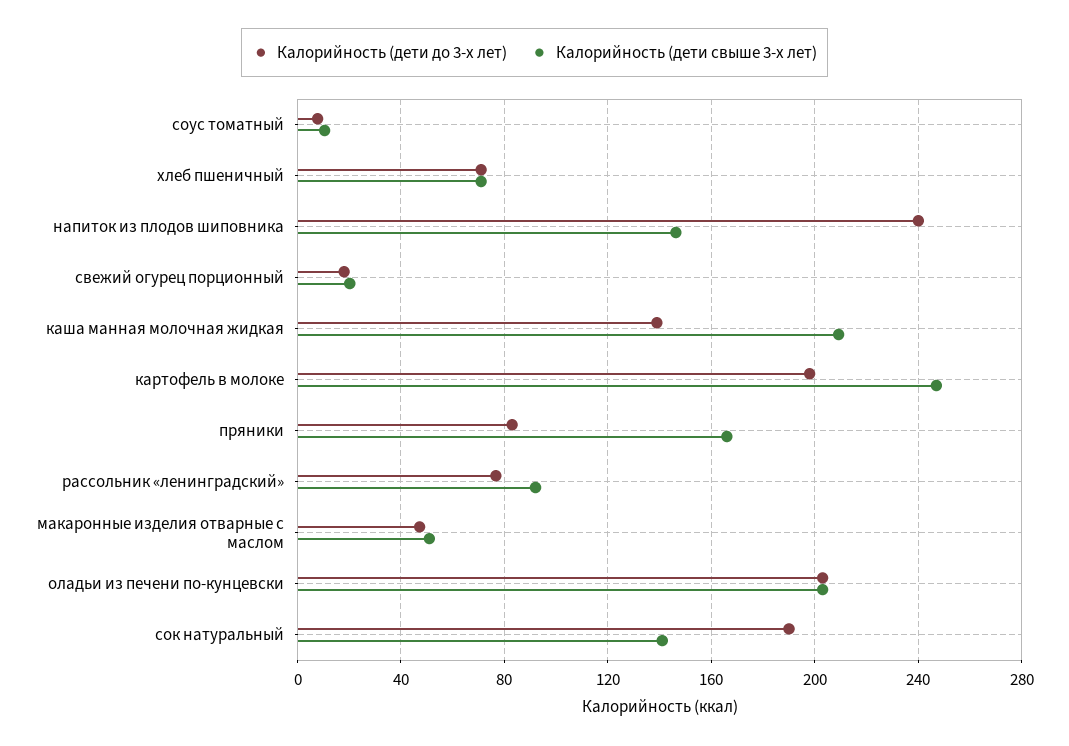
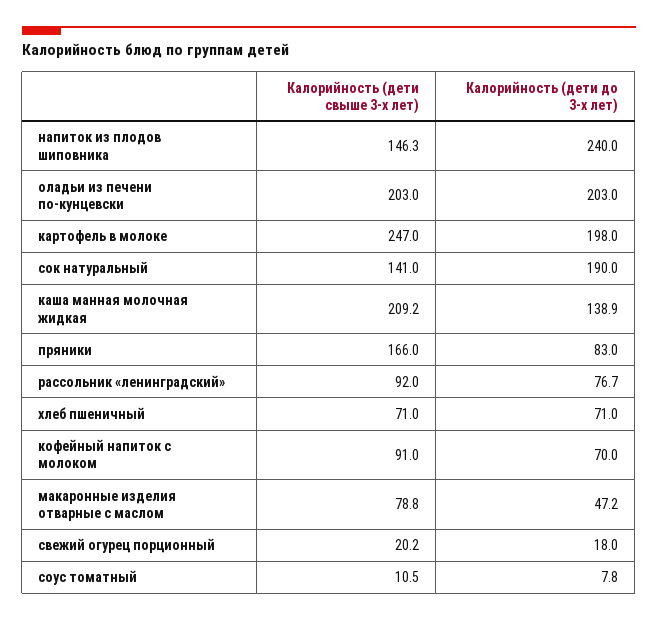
  {
    "Калорийность (дети до 3-х лет)": {
      "соус томатный": 7.8,
      "хлеб пшеничный": 71,
      "напиток из плодов шиповника": 240,
      "свежий огурец порционный": 18,
      "каша манная молочная жидкая": 138.9,
      "картофель в молоке": 198,
      "пряники": 83,
      "рассольник «ленинградский»": 76.7,
      "макаронные изделия отварные с маслом": 47.2,
      "оладьи из печени по-кунцевски": 203,
-     "сок натуральный": 190
+     "сок натуральный": 190,
+     "кофейный напиток с молоком": 70
    },
    "Калорийность (дети свыше 3-х лет)": {
      "соус томатный": 10.5,
      "хлеб пшеничный": 71,
      "напиток из плодов шиповника": 146.3,
      "свежий огурец порционный": 20.2,
      "каша манная молочная жидкая": 209.2,
      "картофель в молоке": 247,
      "пряники": 166,
      "рассольник «ленинградский»": 92,
-     "макаронные изделия отварные с маслом": 50,
+     "макаронные изделия отварные с маслом": 78.8,
      "оладьи из печени по-кунцевски": 203,
-     "сок натуральный": 141
+     "сок натуральный": 141,
+     "кофейный напиток с молоком": 91
    }
  }

